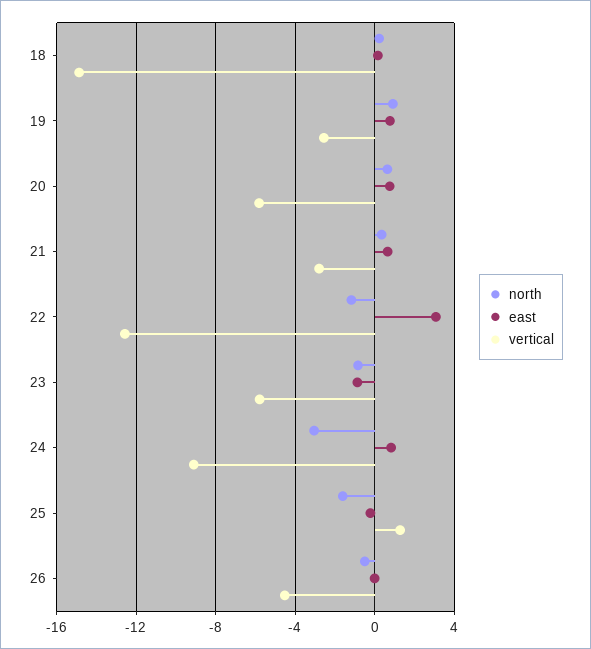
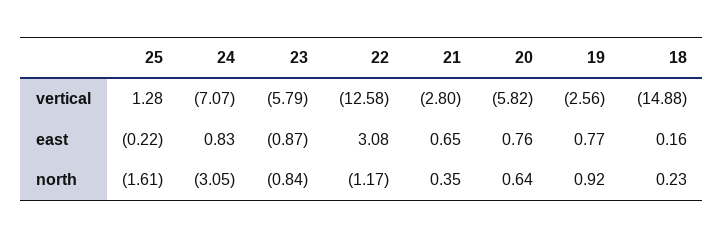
  {
    "north": {
      "18": 0.23,
      "19": 0.92,
      "20": 0.64,
      "21": 0.35,
      "22": -1.17,
      "23": -0.84,
      "24": -3.05,
-     "25": -1.61,
+     "25": -1.61
-     "26": -0.5
    },
    "east": {
      "18": 0.16,
      "19": 0.77,
      "20": 0.76,
      "21": 0.65,
      "22": 3.08,
      "23": -0.87,
      "24": 0.83,
-     "25": -0.22,
+     "25": -0.22
-     "26": 0
    },
    "vertical": {
      "18": -14.88,
      "19": -2.56,
      "20": -5.82,
      "21": -2.8,
      "22": -12.58,
      "23": -5.79,
-     "24": -9,
+     "24": -7.07,
-     "25": 1.28,
+     "25": 1.28
-     "26": -4.5
    }
  }

